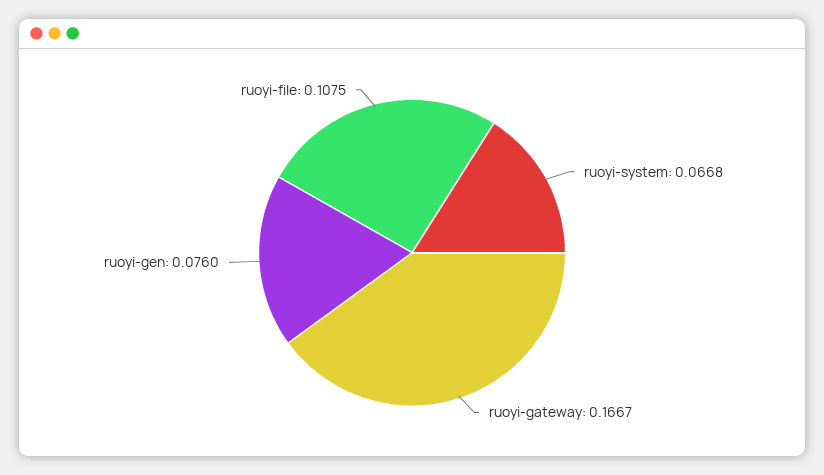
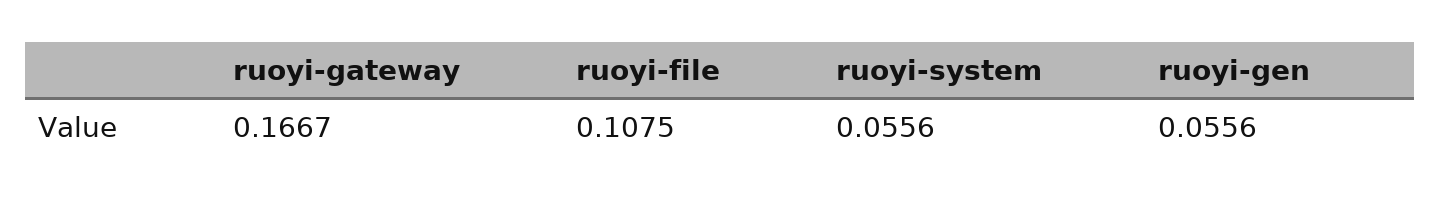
  {
-   "ruoyi-system": 0.0668,
+   "ruoyi-system": 0.0556,
    "ruoyi-gateway": 0.1667,
-   "ruoyi-gen": 0.076,
+   "ruoyi-gen": 0.0556,
    "ruoyi-file": 0.1075
  }

